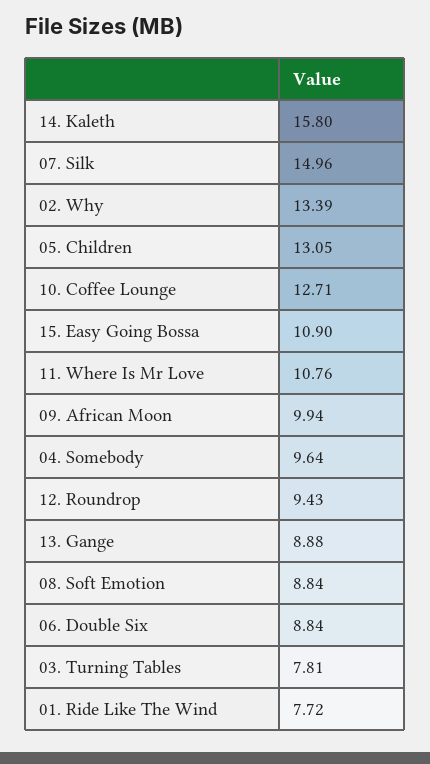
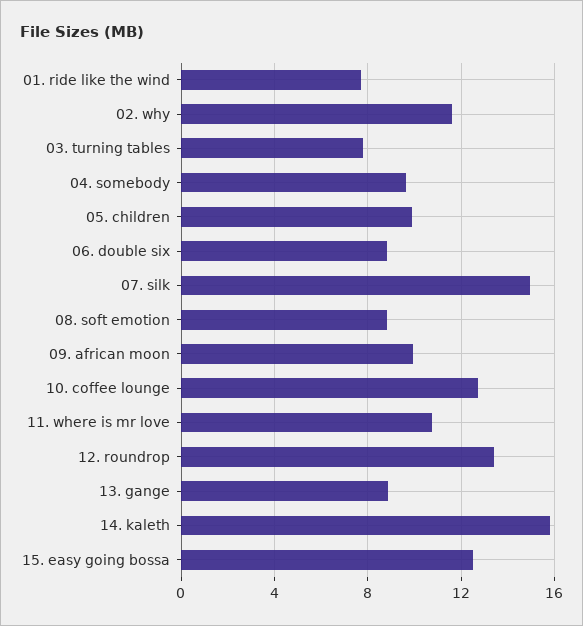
  {
    "14. Kaleth": 15.8,
    "07. Silk": 14.96,
-   "02. Why": 13.39,
+   "02. Why": 11.5,
-   "05. Children": 13.05,
+   "05. Children": 10,
    "10. Coffee Lounge": 12.71,
-   "15. Easy Going Bossa": 10.9,
+   "15. Easy Going Bossa": 12.5,
    "11. Where Is Mr Love": 10.76,
    "09. African Moon": 9.94,
    "04. Somebody": 9.64,
-   "12. Roundrop": 9.43,
+   "12. Roundrop": 13.5,
    "13. Gange": 8.88,
    "08. Soft Emotion": 8.84,
    "06. Double Six": 8.84,
    "03. Turning Tables": 7.81,
    "01. Ride Like The Wind": 7.72
  }

